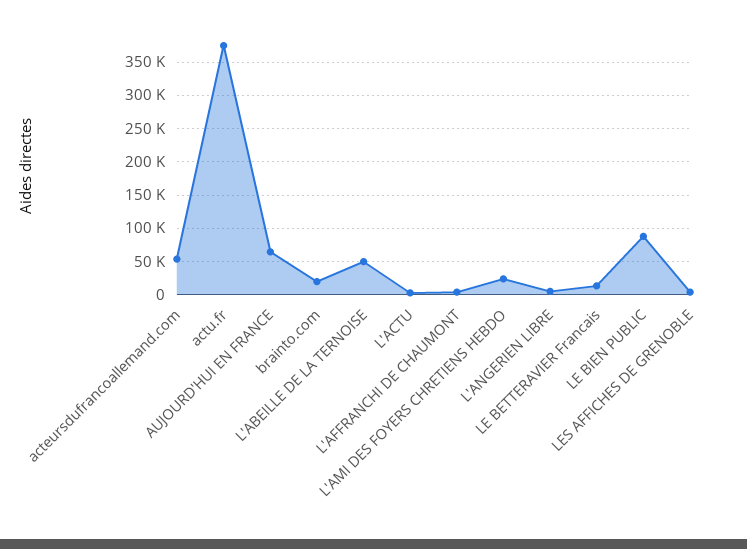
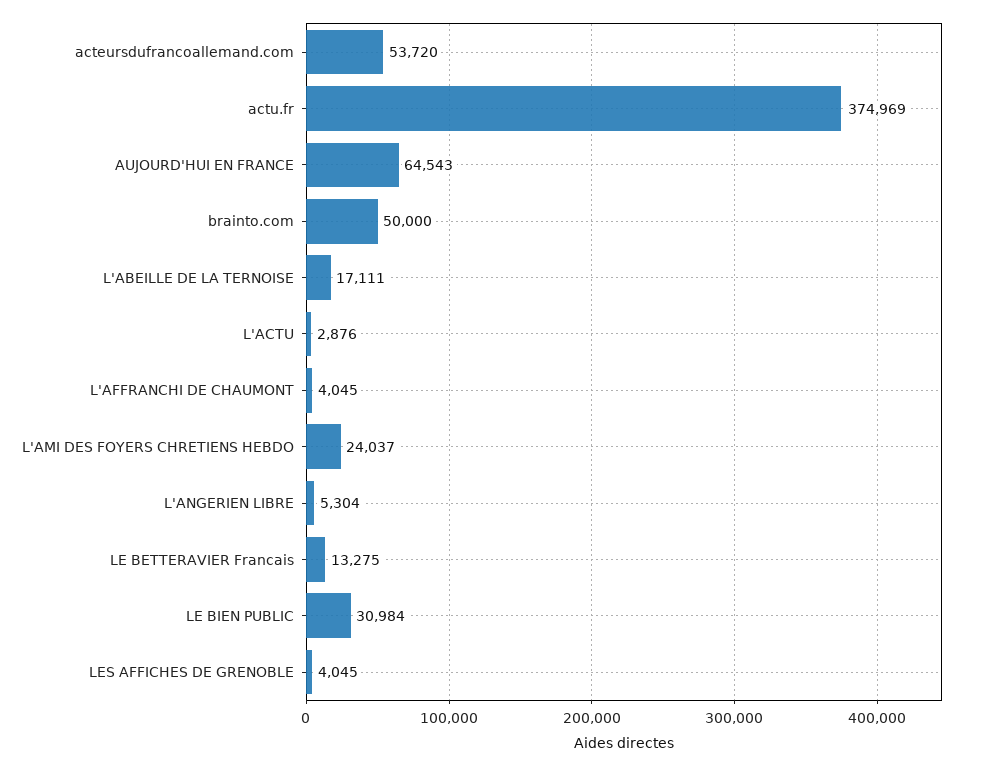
  {
    "acteursdufrancoallemand.com": 53720,
    "actu.fr": 374969,
    "AUJOURD'HUI EN FRANCE": 64543,
-   "brainto.com": 20000,
+   "brainto.com": 50000,
-   "L'ABEILLE DE LA TERNOISE": 50000,
+   "L'ABEILLE DE LA TERNOISE": 17111,
    "L'ACTU": 2876,
    "L'AFFRANCHI DE CHAUMONT": 4045,
    "L'AMI DES FOYERS CHRETIENS HEBDO": 24037,
    "L'ANGERIEN LIBRE": 5304,
    "LE BETTERAVIER Francais": 13275,
-   "LE BIEN PUBLIC": 90000,
+   "LE BIEN PUBLIC": 30984,
    "LES AFFICHES DE GRENOBLE": 4045
  }

